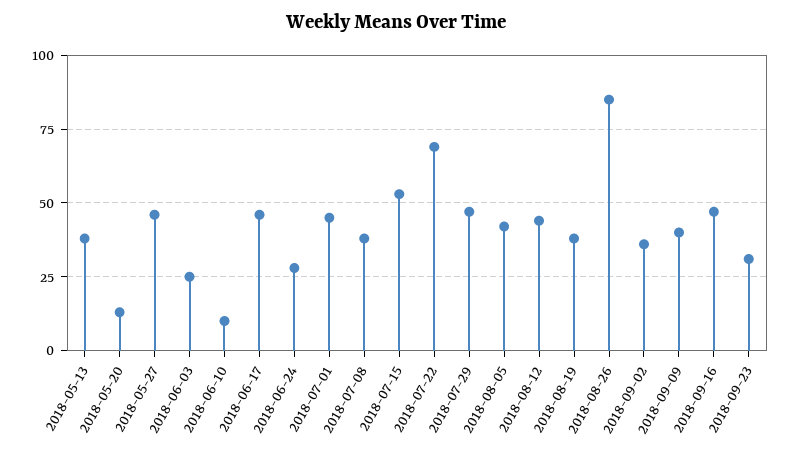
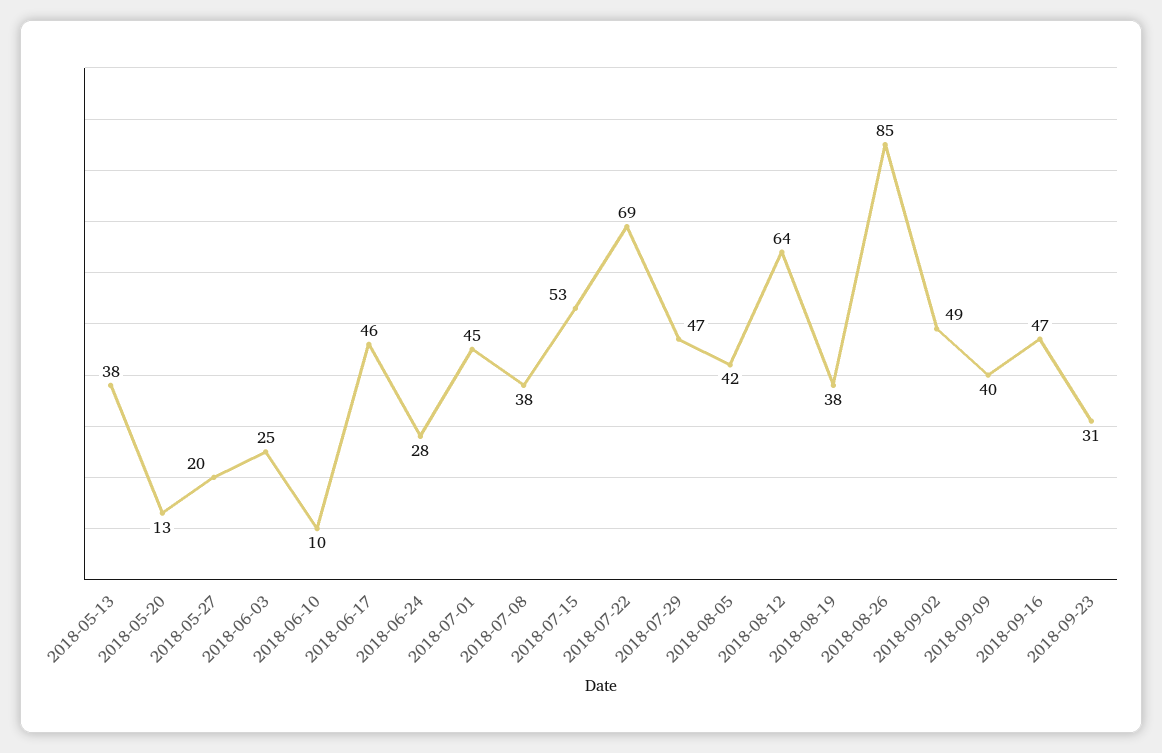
  {
    "2018-05-13": 38,
    "2018-05-20": 13,
-   "2018-05-27": 45,
+   "2018-05-27": 20,
    "2018-06-03": 25,
    "2018-06-10": 10,
    "2018-06-17": 46,
    "2018-06-24": 28,
    "2018-07-01": 45,
    "2018-07-08": 38,
    "2018-07-15": 53,
    "2018-07-22": 69,
    "2018-07-29": 47,
    "2018-08-05": 42,
-   "2018-08-12": 45,
+   "2018-08-12": 64,
    "2018-08-19": 38,
    "2018-08-26": 85,
-   "2018-09-02": 35,
+   "2018-09-02": 49,
    "2018-09-09": 40,
    "2018-09-16": 47,
    "2018-09-23": 31
  }

